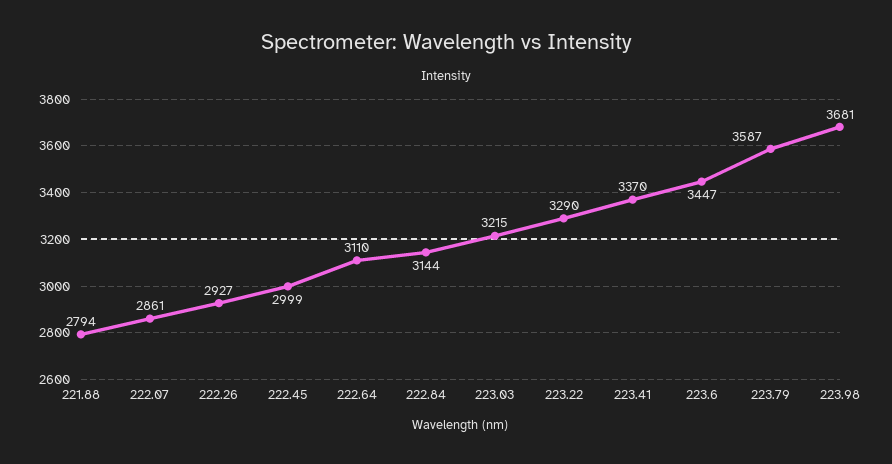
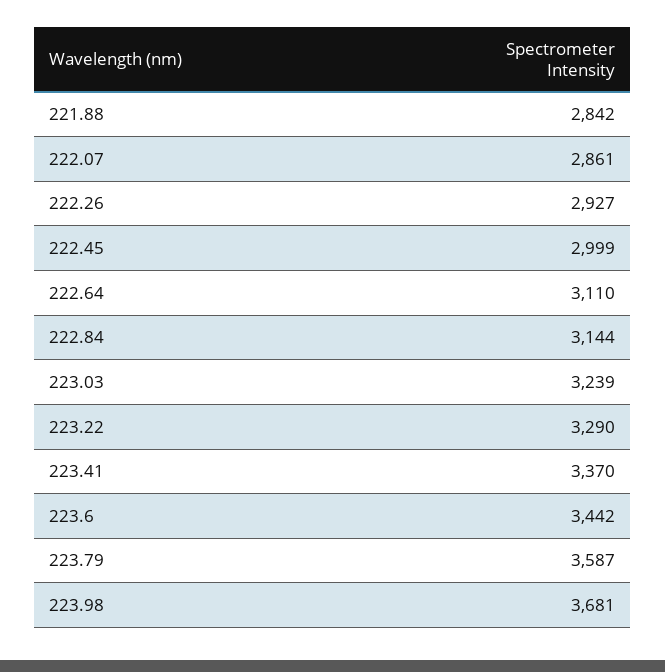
  {
-   "221.88": 2794,
+   "221.88": 2842,
    "222.07": 2861,
    "222.26": 2927,
    "222.45": 2999,
    "222.64": 3110,
    "222.84": 3144,
-   "223.03": 3215,
+   "223.03": 3239,
    "223.22": 3290,
    "223.41": 3370,
-   "223.6": 3447,
+   "223.6": 3442,
    "223.79": 3587,
    "223.98": 3681
  }

